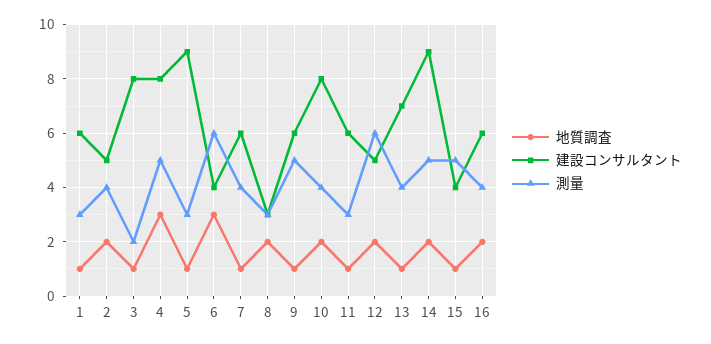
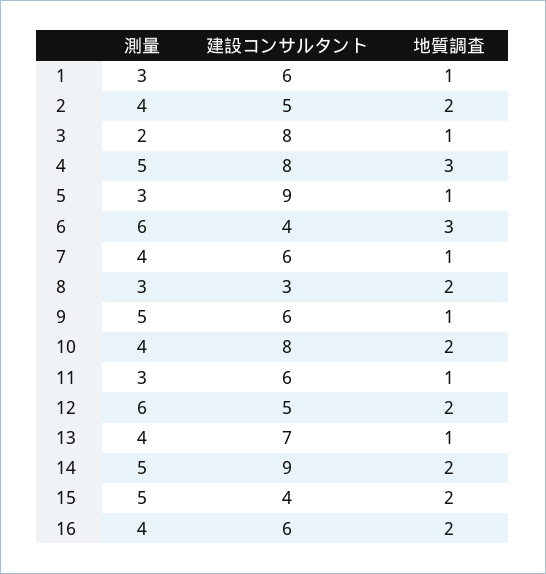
  {
    "地質調査": {
      "1": 1,
      "2": 2,
      "3": 1,
      "4": 3,
      "5": 1,
      "6": 3,
      "7": 1,
      "8": 2,
      "9": 1,
      "10": 2,
      "11": 1,
      "12": 2,
      "13": 1,
      "14": 2,
-     "15": 1,
+     "15": 2,
      "16": 2
    },
    "建設コンサルタント": {
      "1": 6,
      "2": 5,
      "3": 8,
      "4": 8,
      "5": 9,
      "6": 4,
      "7": 6,
      "8": 3,
      "9": 6,
      "10": 8,
      "11": 6,
      "12": 5,
      "13": 7,
      "14": 9,
      "15": 4,
      "16": 6
    },
    "測量": {
      "1": 3,
      "2": 4,
      "3": 2,
      "4": 5,
      "5": 3,
      "6": 6,
      "7": 4,
      "8": 3,
      "9": 5,
      "10": 4,
      "11": 3,
      "12": 6,
      "13": 4,
      "14": 5,
      "15": 5,
      "16": 4
    }
  }

